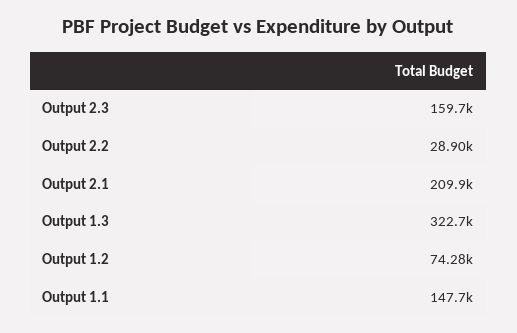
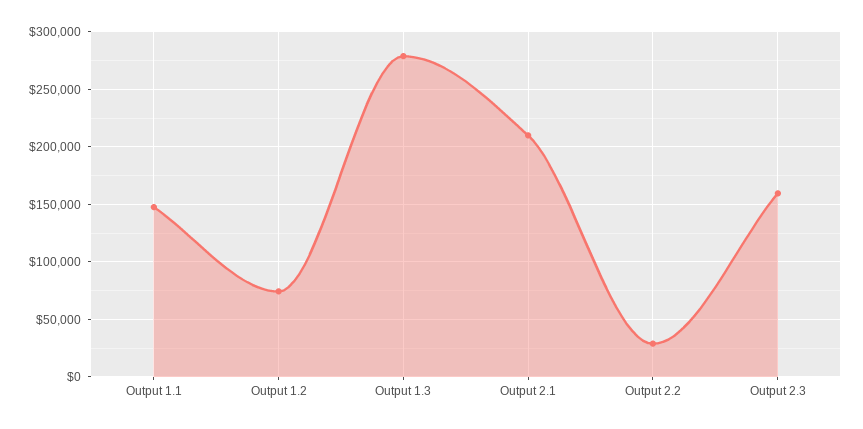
  {
    "Output 2.3": 159700,
    "Output 2.2": 28900,
    "Output 2.1": 209900,
-   "Output 1.3": 322700,
+   "Output 1.3": 280000,
    "Output 1.2": 74280,
    "Output 1.1": 147700
  }

